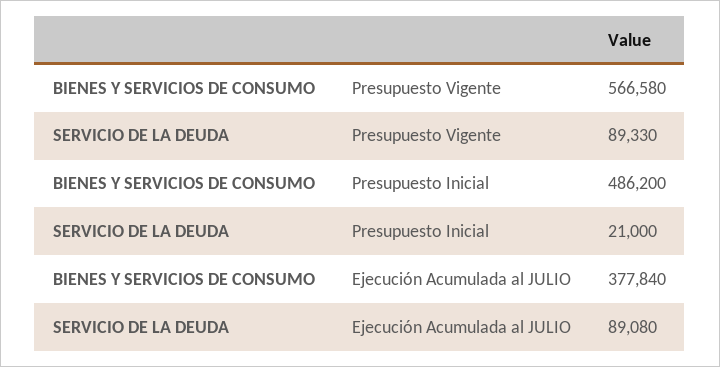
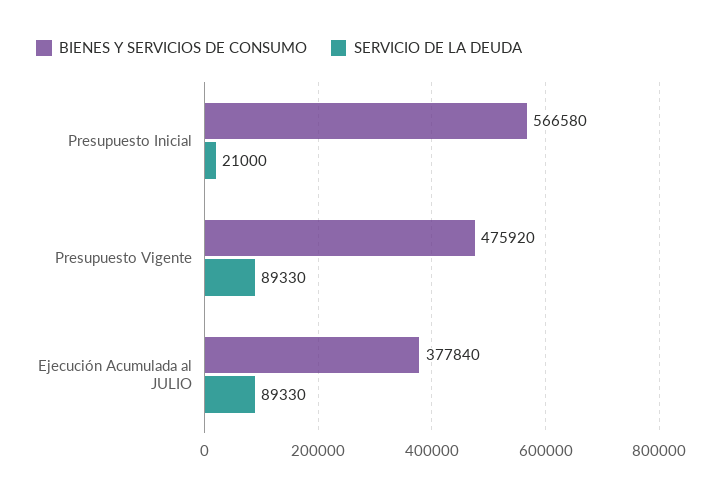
  {
    "BIENES Y SERVICIOS DE CONSUMO": {
-     "Presupuesto Vigente": 566580,
+     "Presupuesto Vigente": 475920,
-     "Presupuesto Inicial": 486200,
+     "Presupuesto Inicial": 566580,
      "Ejecución Acumulada al JULIO": 377840
    },
    "SERVICIO DE LA DEUDA": {
      "Presupuesto Vigente": 89330,
      "Presupuesto Inicial": 21000,
-     "Ejecución Acumulada al JULIO": 89080
+     "Ejecución Acumulada al JULIO": 89330
    }
  }

